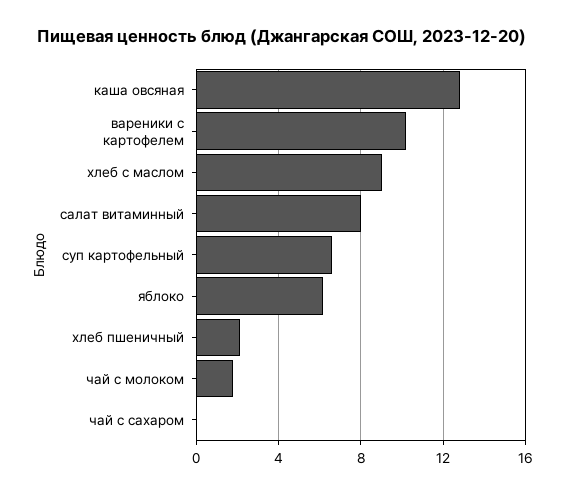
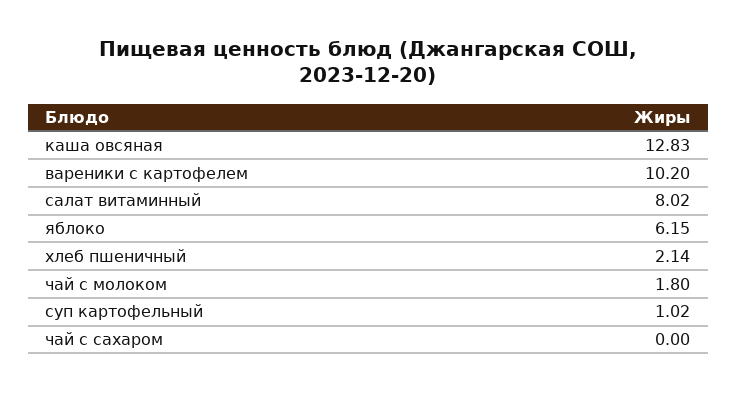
  {
    "каша овсяная": 12.83,
    "вареники с картофелем": 10.2,
-   "хлеб с маслом": 9,
    "салат витаминный": 8.02,
-   "суп картофельный": 6.5,
+   "суп картофельный": 1.02,
    "яблоко": 6.15,
    "хлеб пшеничный": 2.14,
    "чай с молоком": 1.8,
    "чай с сахаром": 0
  }

